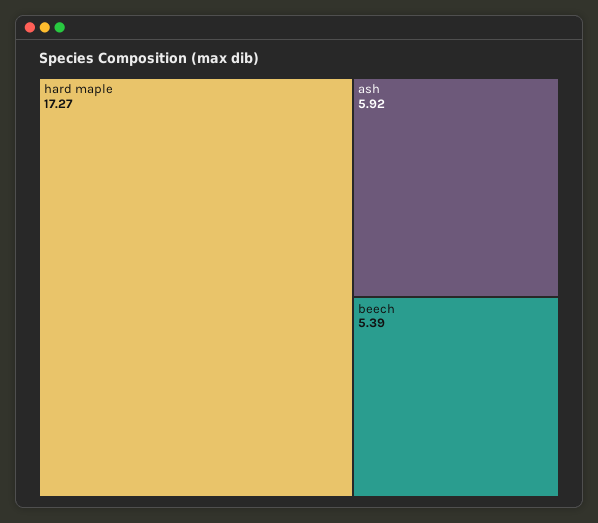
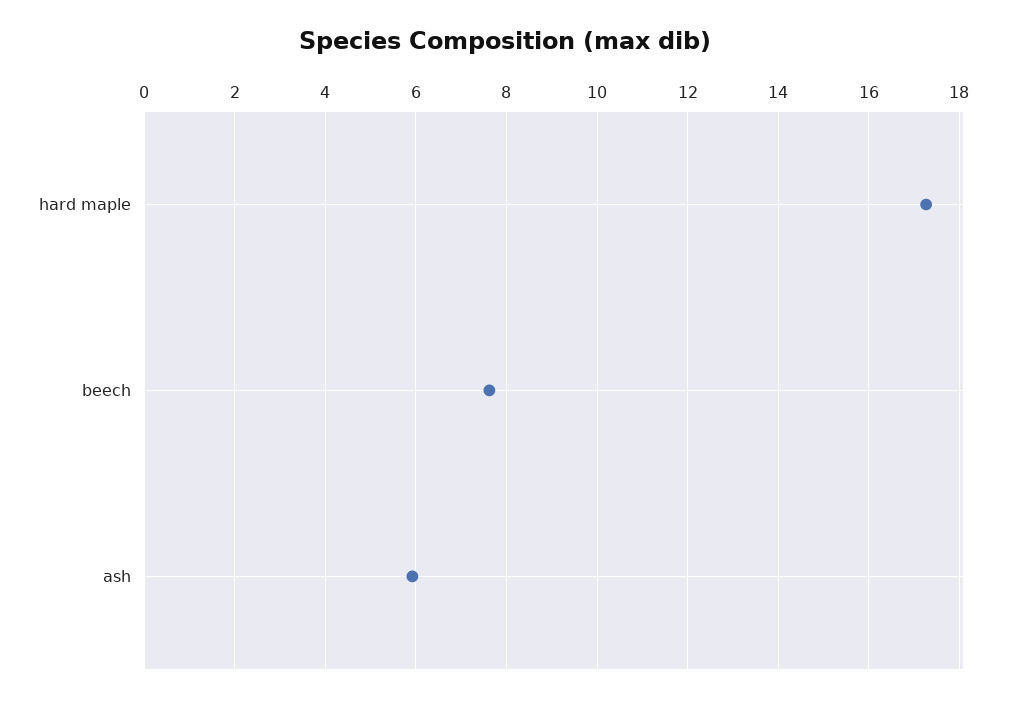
  {
    "hard maple": 17.27,
    "ash": 5.92,
-   "beech": 5.39
+   "beech": 7.6
  }

